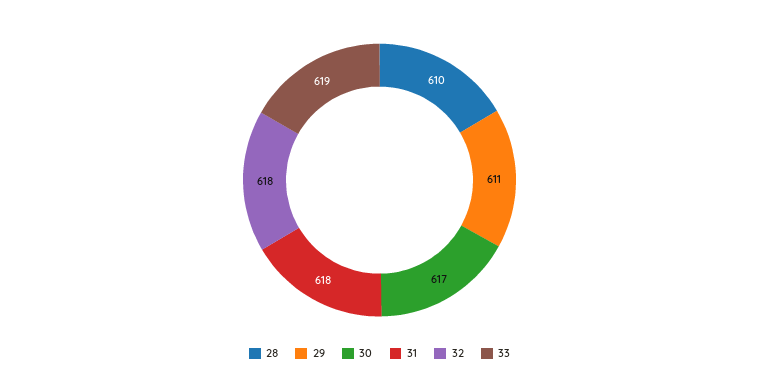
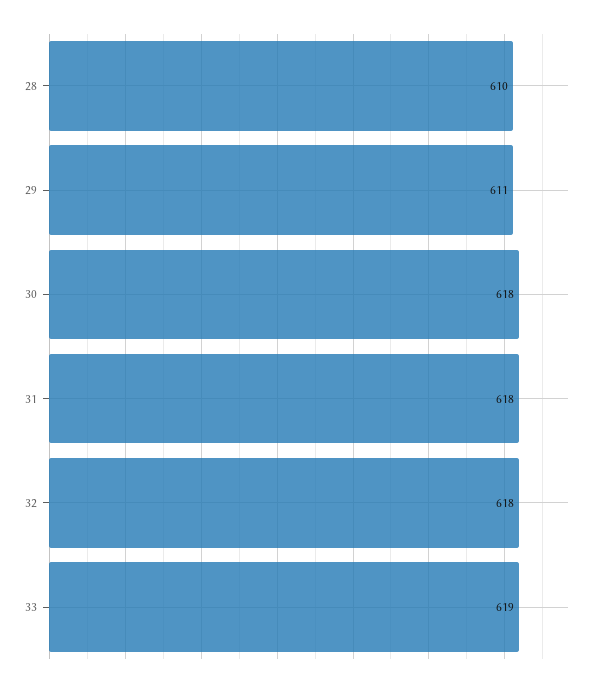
  {
    "28": 610,
    "29": 611,
-   "30": 617,
+   "30": 618,
    "31": 618,
    "32": 618,
    "33": 619
  }

